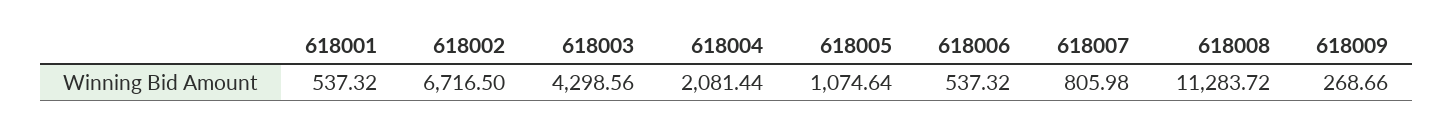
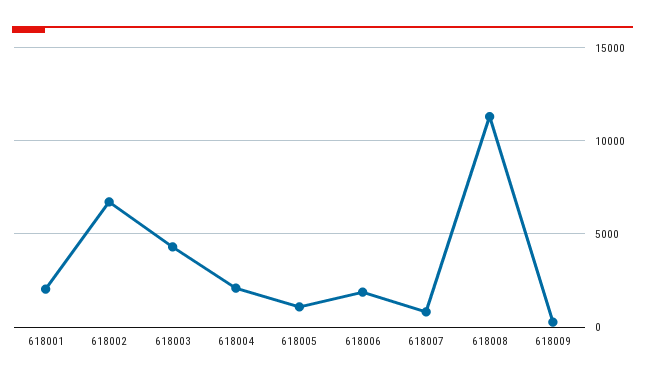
  {
-   "618001": 537.32,
+   "618001": 2000,
    "618002": 6716.5,
    "618003": 4298.56,
    "618004": 2081.44,
    "618005": 1074.64,
-   "618006": 537.32,
+   "618006": 2000,
    "618007": 805.98,
    "618008": 11283.72,
    "618009": 268.66
  }

